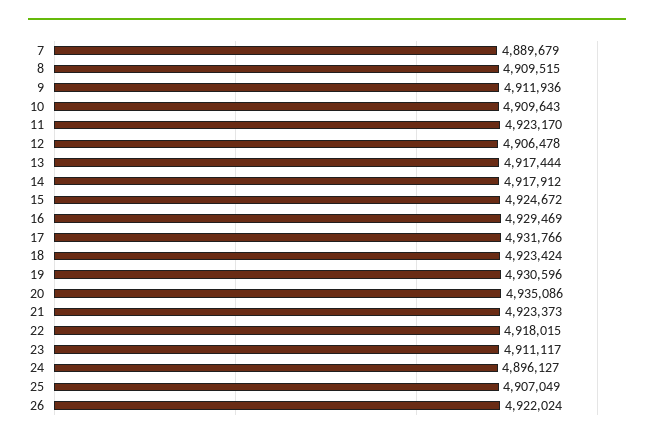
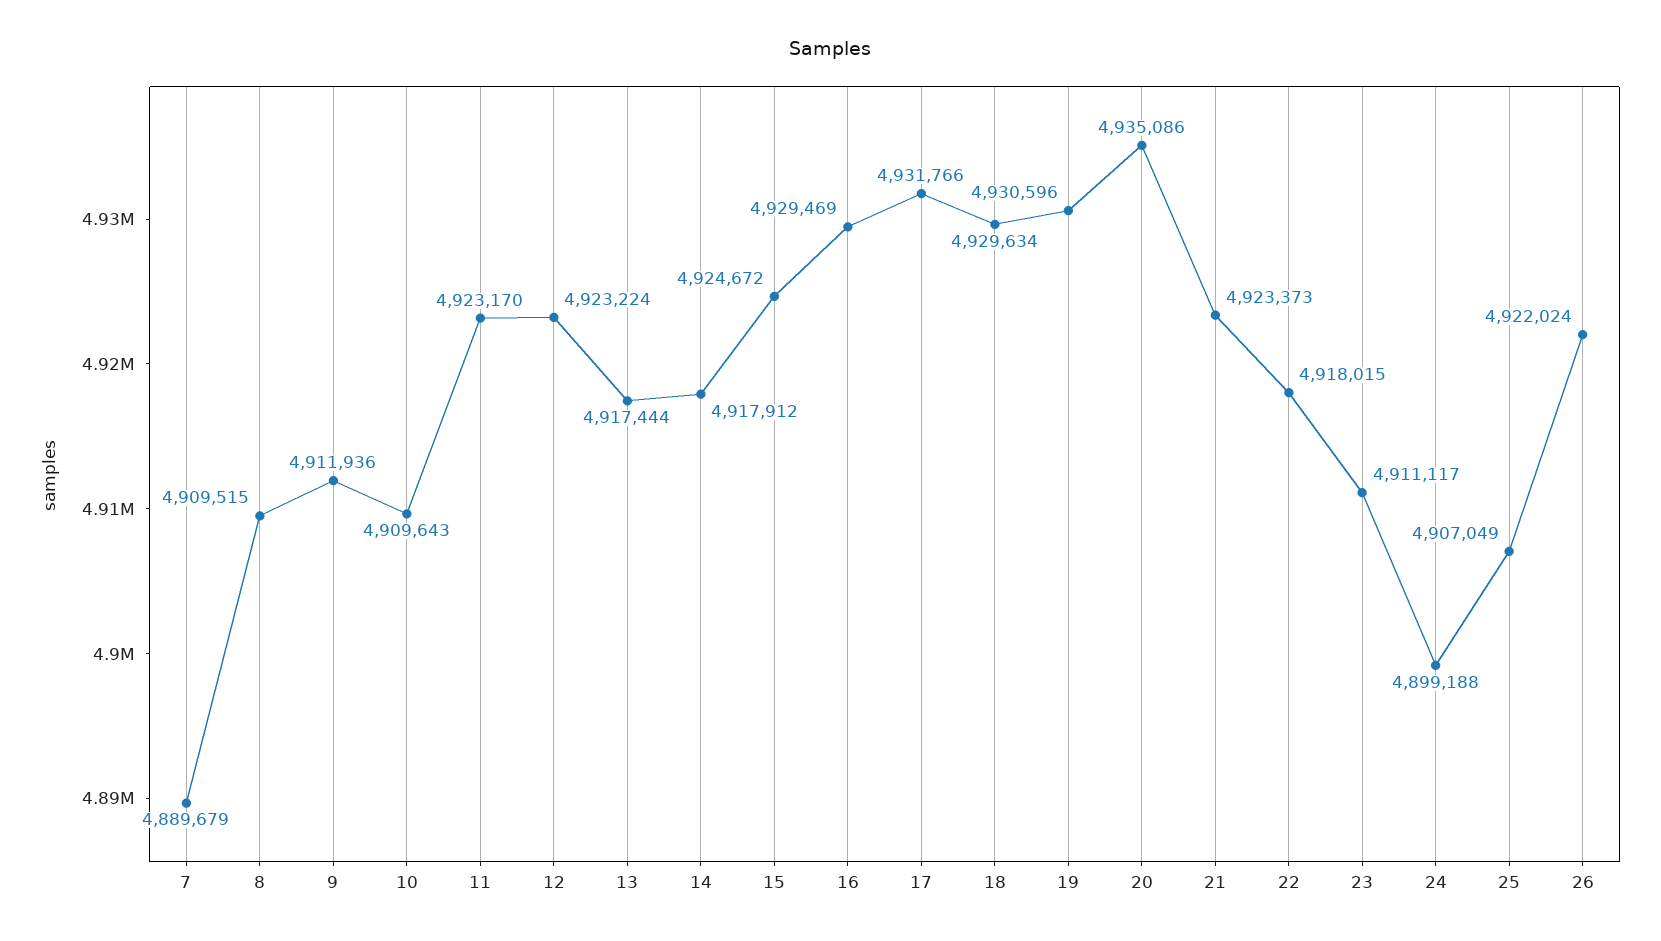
  {
    "7": 4889679,
    "8": 4909515,
    "9": 4911936,
    "10": 4909643,
    "11": 4923170,
-   "12": 4906478,
+   "12": 4923224,
    "13": 4917444,
    "14": 4917912,
    "15": 4924672,
    "16": 4929469,
    "17": 4931766,
-   "18": 4923424,
+   "18": 4929634,
    "19": 4930596,
    "20": 4935086,
    "21": 4923373,
    "22": 4918015,
    "23": 4911117,
-   "24": 4896127,
+   "24": 4899188,
    "25": 4907049,
    "26": 4922024
  }

